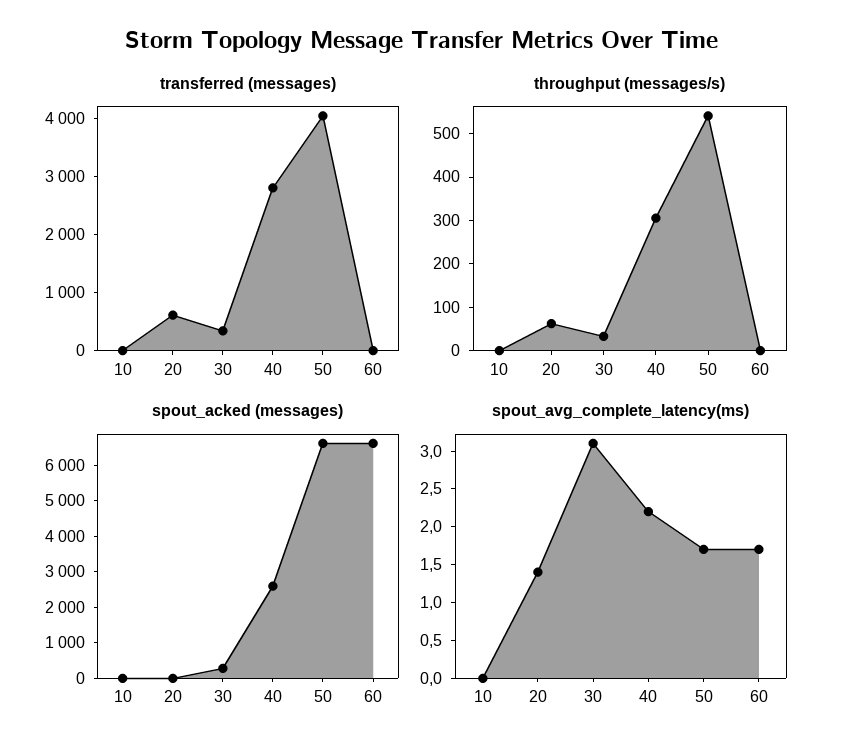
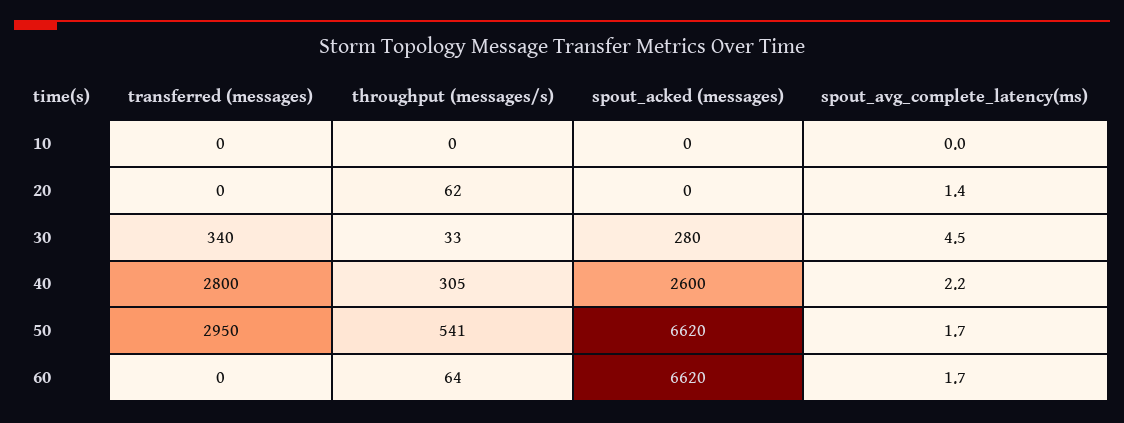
  {
    "transferred (messages)": {
      "10": 0,
-     "20": 600,
+     "20": 0,
      "30": 340,
      "40": 2800,
-     "50": 4000,
+     "50": 2950,
      "60": 0
    },
    "throughput (messages/s)": {
      "10": 0,
      "20": 62,
      "30": 33,
      "40": 305,
      "50": 541,
-     "60": 0
+     "60": 64
    },
    "spout_acked (messages)": {
      "10": 0,
      "20": 0,
      "30": 280,
      "40": 2600,
      "50": 6620,
      "60": 6620
    },
    "spout_avg_complete_latency(ms)": {
      "10": 0,
      "20": 1.4,
-     "30": 3,
+     "30": 4.5,
      "40": 2.2,
      "50": 1.7,
      "60": 1.7
    }
  }

